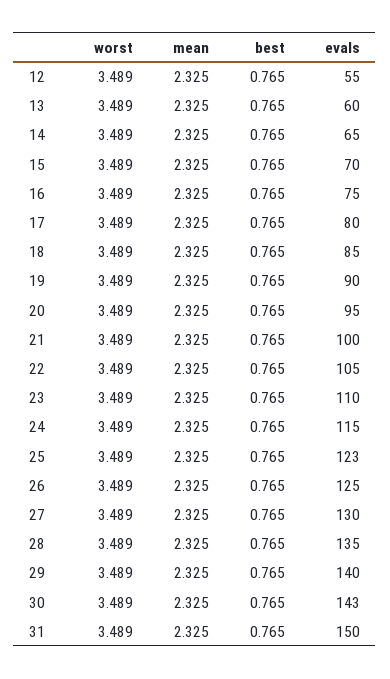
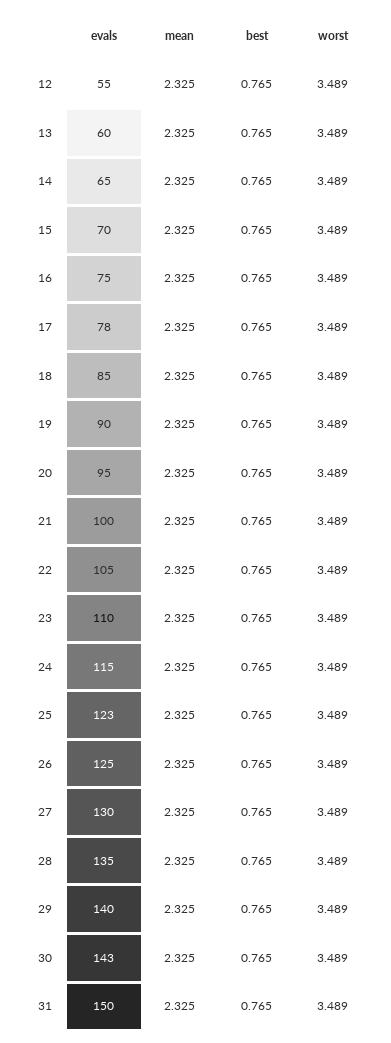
  {
    "worst": {
      "12": 3.489,
      "13": 3.489,
      "14": 3.489,
      "15": 3.489,
      "16": 3.489,
      "17": 3.489,
      "18": 3.489,
      "19": 3.489,
      "20": 3.489,
      "21": 3.489,
      "22": 3.489,
      "23": 3.489,
      "24": 3.489,
      "25": 3.489,
      "26": 3.489,
      "27": 3.489,
      "28": 3.489,
      "29": 3.489,
      "30": 3.489,
      "31": 3.489
    },
    "mean": {
      "12": 2.325,
      "13": 2.325,
      "14": 2.325,
      "15": 2.325,
      "16": 2.325,
      "17": 2.325,
      "18": 2.325,
      "19": 2.325,
      "20": 2.325,
      "21": 2.325,
      "22": 2.325,
      "23": 2.325,
      "24": 2.325,
      "25": 2.325,
      "26": 2.325,
      "27": 2.325,
      "28": 2.325,
      "29": 2.325,
      "30": 2.325,
      "31": 2.325
    },
    "best": {
      "12": 0.765,
      "13": 0.765,
      "14": 0.765,
      "15": 0.765,
      "16": 0.765,
      "17": 0.765,
      "18": 0.765,
      "19": 0.765,
      "20": 0.765,
      "21": 0.765,
      "22": 0.765,
      "23": 0.765,
      "24": 0.765,
      "25": 0.765,
      "26": 0.765,
      "27": 0.765,
      "28": 0.765,
      "29": 0.765,
      "30": 0.765,
      "31": 0.765
    },
    "evals": {
      "12": 55,
      "13": 60,
      "14": 65,
      "15": 70,
      "16": 75,
-     "17": 80,
+     "17": 78,
      "18": 85,
      "19": 90,
      "20": 95,
      "21": 100,
      "22": 105,
      "23": 110,
      "24": 115,
      "25": 123,
      "26": 125,
      "27": 130,
      "28": 135,
      "29": 140,
      "30": 143,
      "31": 150
    }
  }

